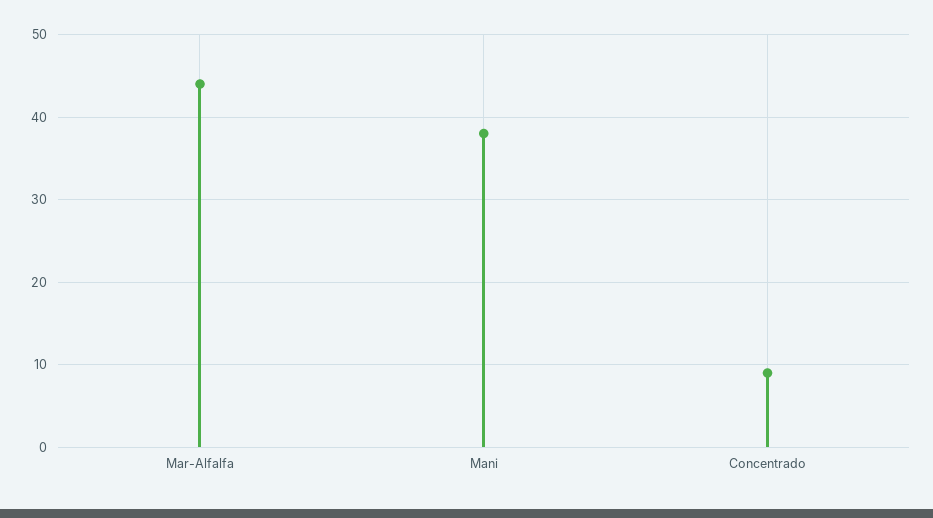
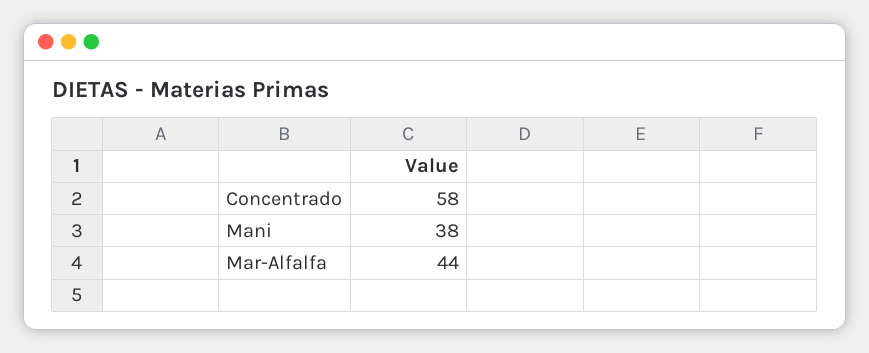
  {
    "Mar-Alfalfa": 44,
    "Mani": 38,
-   "Concentrado": 9
+   "Concentrado": 58
  }

